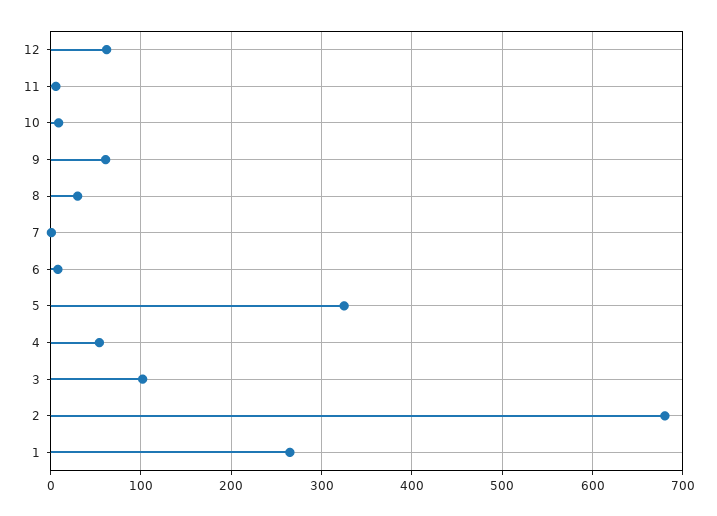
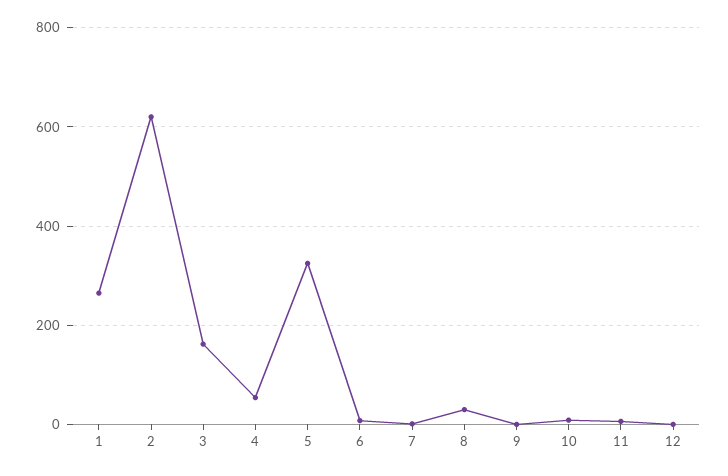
  {
-   "12": 60,
+   "12": 0,
    "11": 10,
    "10": 10,
-   "9": 60,
+   "9": 0,
    "8": 30,
    "7": 0,
    "6": 10,
    "5": 330,
    "4": 50,
-   "3": 100,
+   "3": 160,
-   "2": 680,
+   "2": 620,
    "1": 270
  }

